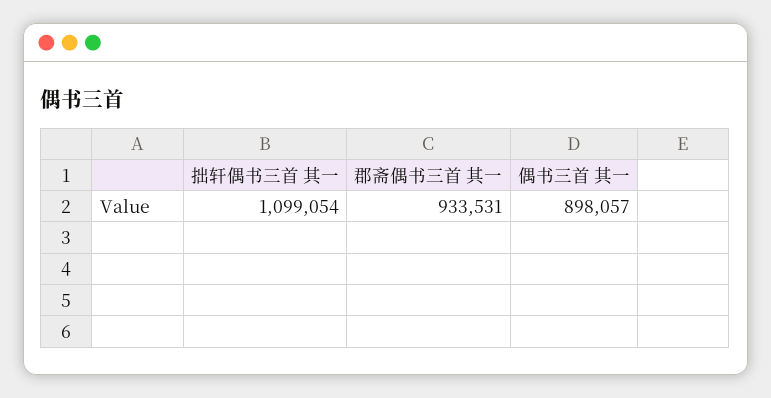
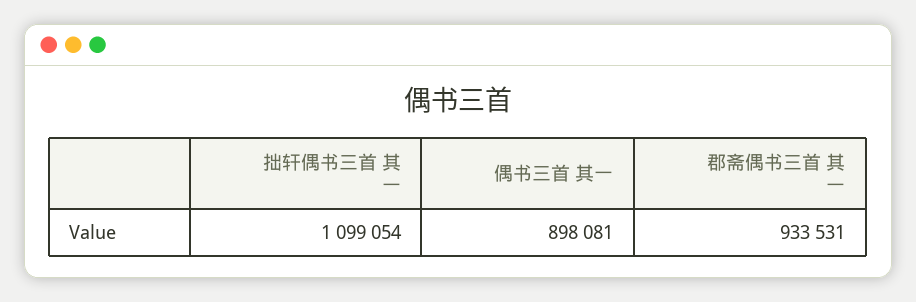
  {
    "拙轩偶书三首 其一": 1099054,
    "郡斋偶书三首 其一": 933531,
-   "偶书三首 其一": 898057
+   "偶书三首 其一": 898081
  }

